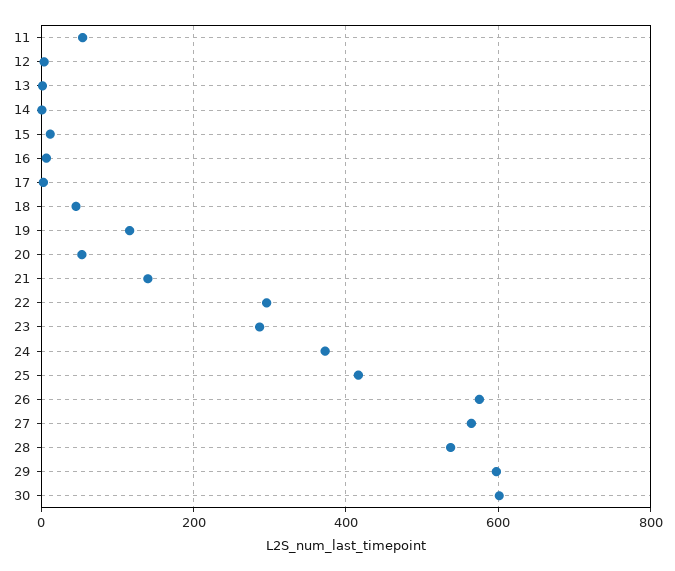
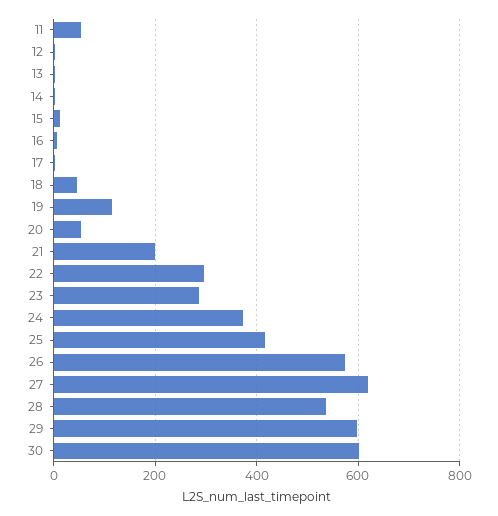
  {
    "11": 60,
    "12": 0,
    "13": 0,
    "14": 0,
    "15": 20,
    "16": 0,
    "17": 0,
    "18": 40,
    "19": 120,
    "20": 60,
-   "21": 140,
+   "21": 200,
    "22": 300,
    "23": 280,
    "24": 380,
    "25": 420,
    "26": 580,
-   "27": 560,
+   "27": 620,
    "28": 540,
    "29": 600,
    "30": 600
  }

